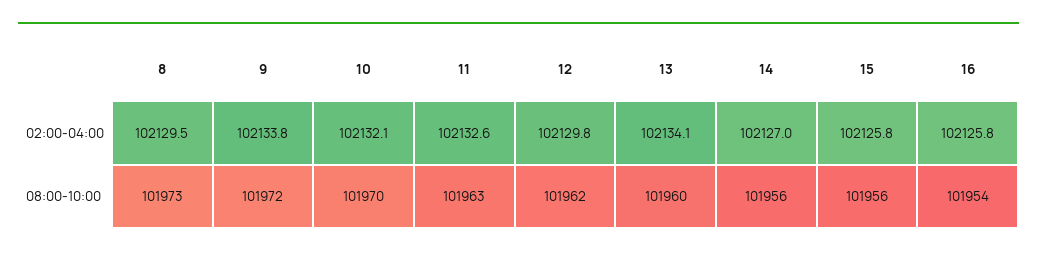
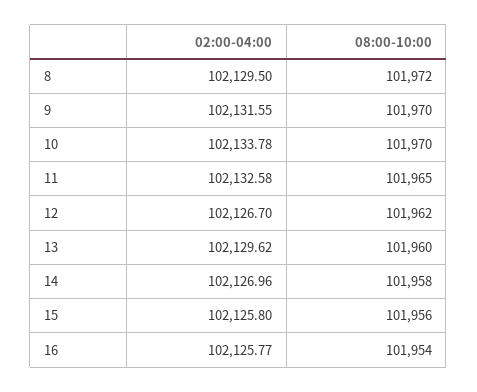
  {
    "8": {
      "02:00-04:00": 102129.5,
-     "08:00-10:00": 101973
+     "08:00-10:00": 101972
    },
    "9": {
-     "02:00-04:00": 102133.8,
+     "02:00-04:00": 102131.55,
-     "08:00-10:00": 101972
+     "08:00-10:00": 101970
    },
    "10": {
-     "02:00-04:00": 102132.1,
+     "02:00-04:00": 102133.78,
      "08:00-10:00": 101970
    },
    "11": {
      "02:00-04:00": 102132.58,
-     "08:00-10:00": 101963
+     "08:00-10:00": 101965
    },
    "12": {
-     "02:00-04:00": 102129.8,
+     "02:00-04:00": 102126.7,
      "08:00-10:00": 101962
    },
    "13": {
-     "02:00-04:00": 102134.1,
+     "02:00-04:00": 102129.62,
      "08:00-10:00": 101960
    },
    "14": {
      "02:00-04:00": 102126.96,
-     "08:00-10:00": 101956
+     "08:00-10:00": 101958
    },
    "15": {
      "02:00-04:00": 102125.8,
      "08:00-10:00": 101956
    },
    "16": {
      "02:00-04:00": 102125.77,
      "08:00-10:00": 101954
    }
  }

